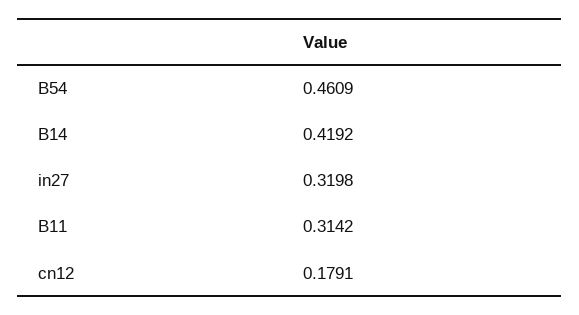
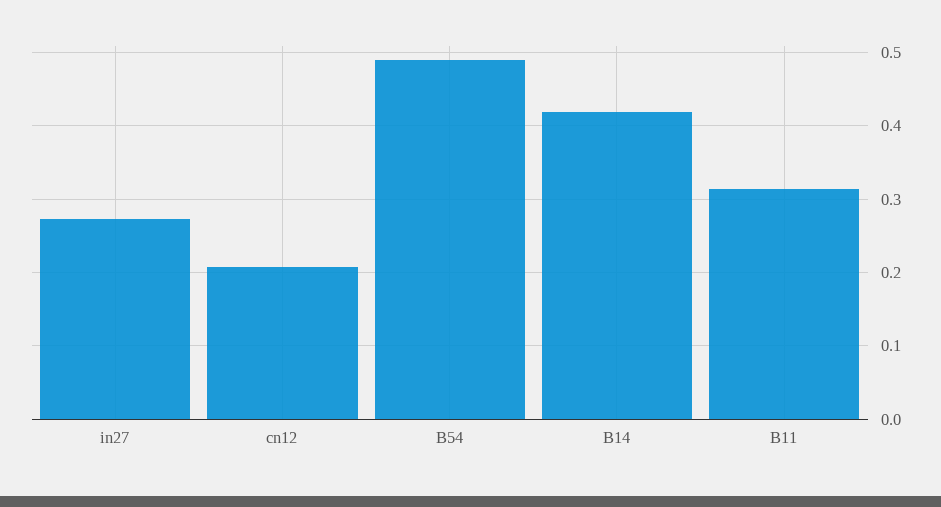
  {
-   "B54": 0.4609,
+   "B54": 0.49,
    "B14": 0.4192,
-   "in27": 0.3198,
+   "in27": 0.27,
    "B11": 0.3142,
-   "cn12": 0.1791
+   "cn12": 0.21
  }

